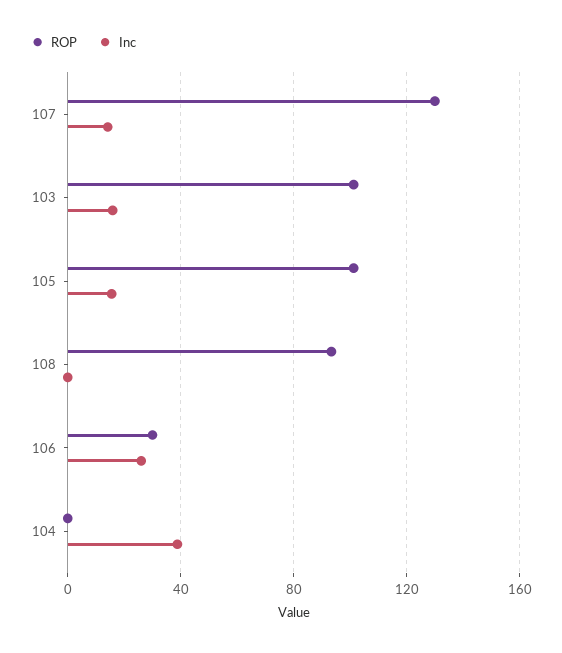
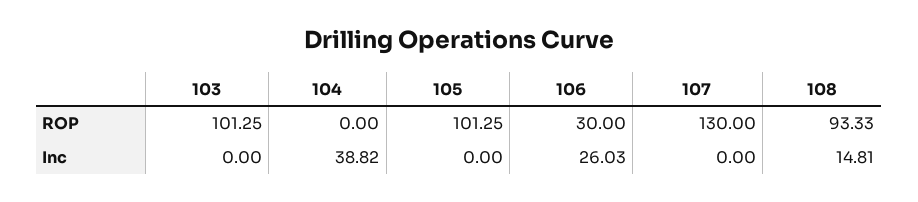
  {
    "ROP": {
      "107": 130,
      "103": 101.25,
      "105": 101.25,
      "108": 93.33,
      "106": 30,
      "104": 0
    },
    "Inc": {
-     "107": 15,
+     "107": 0,
-     "103": 15,
+     "103": 0,
-     "105": 15,
+     "105": 0,
-     "108": 0,
+     "108": 14.81,
      "106": 26.03,
      "104": 38.82
    }
  }

